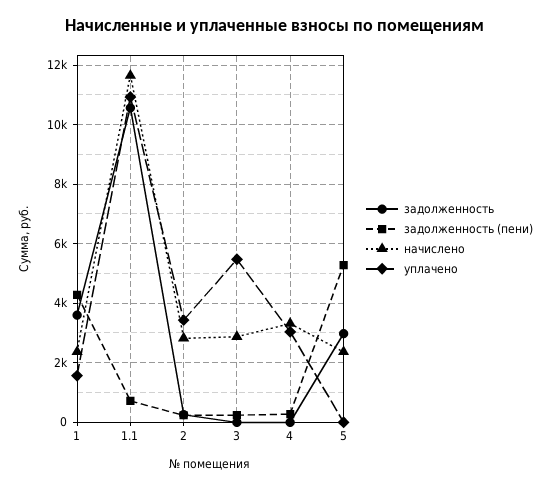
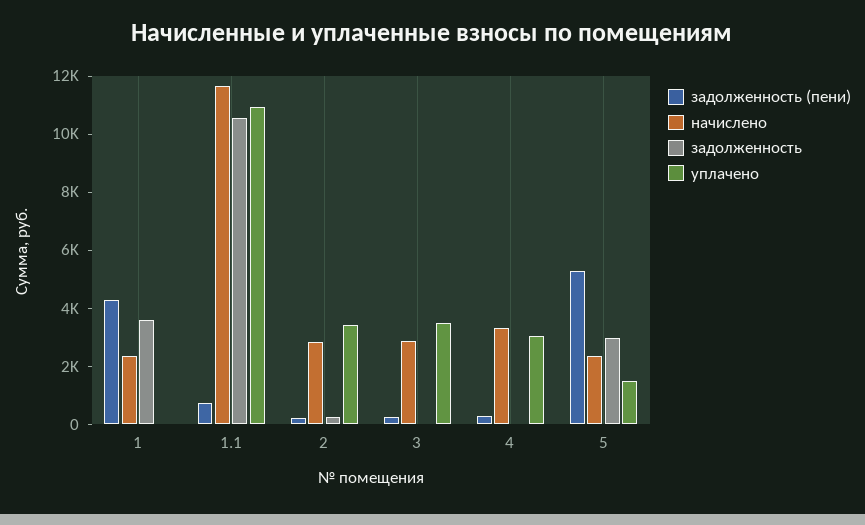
  {
    "задолженность": {
      "1": 3500,
      "1.1": 10500,
      "2": 250,
      "3": 0,
      "4": 0,
      "5": 3000
    },
    "задолженность (пени)": {
      "1": 4250,
      "1.1": 750,
      "2": 250,
      "3": 250,
      "4": 250,
      "5": 5250
    },
    "начислено": {
      "1": 2250,
      "1.1": 11750,
      "2": 2750,
      "3": 3000,
      "4": 3250,
      "5": 2250
    },
    "уплачено": {
-     "1": 1500,
+     "1": 0,
      "1.1": 11000,
      "2": 3500,
-     "3": 5500,
+     "3": 3500,
      "4": 3000,
-     "5": 0
+     "5": 1500
    }
  }

